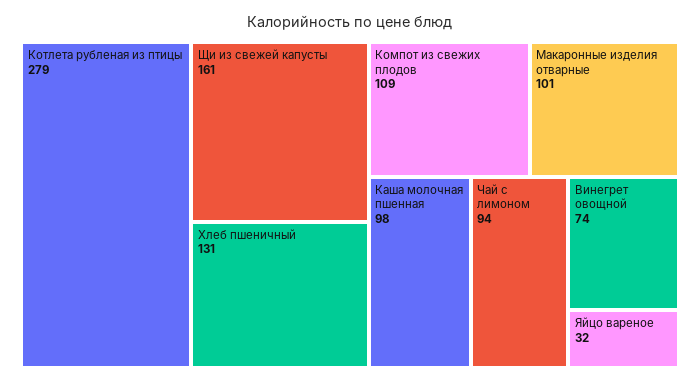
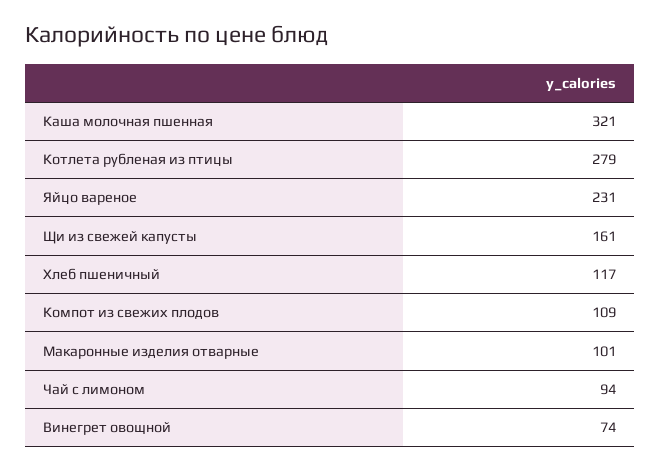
  {
    "Котлета рубленая из птицы": 279,
    "Щи из свежей капусты": 161,
-   "Хлеб пшеничный": 131,
+   "Хлеб пшеничный": 117,
    "Компот из свежих плодов": 109,
    "Макаронные изделия отварные": 101,
-   "Каша молочная пшенная": 98,
+   "Каша молочная пшенная": 321,
    "Чай с лимоном": 94,
    "Винегрет овощной": 74,
-   "Яйцо вареное": 32
+   "Яйцо вареное": 231
  }

